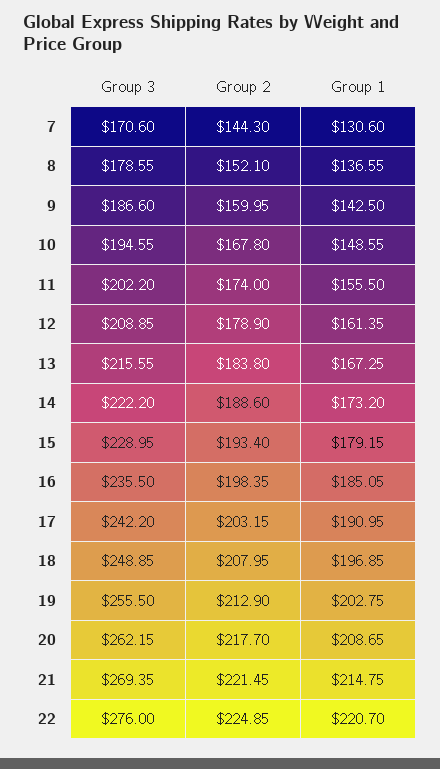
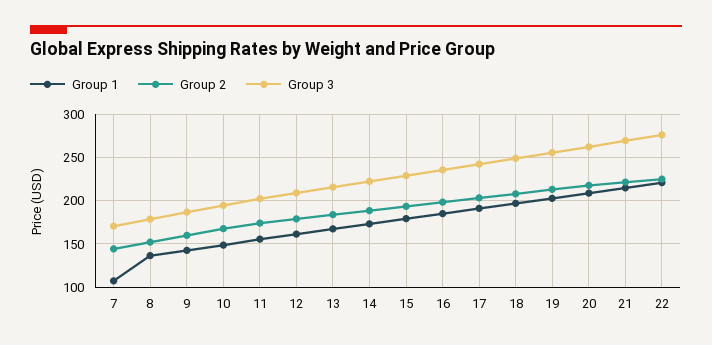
  {
    "Group 3": {
      "7": 170.6,
      "8": 178.55,
      "9": 186.6,
      "10": 194.55,
      "11": 202.2,
      "12": 208.85,
      "13": 215.55,
      "14": 222.2,
      "15": 228.95,
      "16": 235.5,
      "17": 242.2,
      "18": 248.85,
      "19": 255.5,
      "20": 262.15,
      "21": 269.35,
      "22": 276
    },
    "Group 2": {
      "7": 144.3,
      "8": 152.1,
      "9": 159.95,
      "10": 167.8,
      "11": 174,
      "12": 178.9,
      "13": 183.8,
      "14": 188.6,
      "15": 193.4,
      "16": 198.35,
      "17": 203.15,
      "18": 207.95,
      "19": 212.9,
      "20": 217.7,
      "21": 221.45,
      "22": 224.85
    },
    "Group 1": {
-     "7": 130.6,
+     "7": 110,
      "8": 136.55,
      "9": 142.5,
      "10": 148.55,
      "11": 155.5,
      "12": 161.35,
      "13": 167.25,
      "14": 173.2,
      "15": 179.15,
      "16": 185.05,
      "17": 190.95,
      "18": 196.85,
      "19": 202.75,
      "20": 208.65,
      "21": 214.75,
      "22": 220.7
    }
  }

